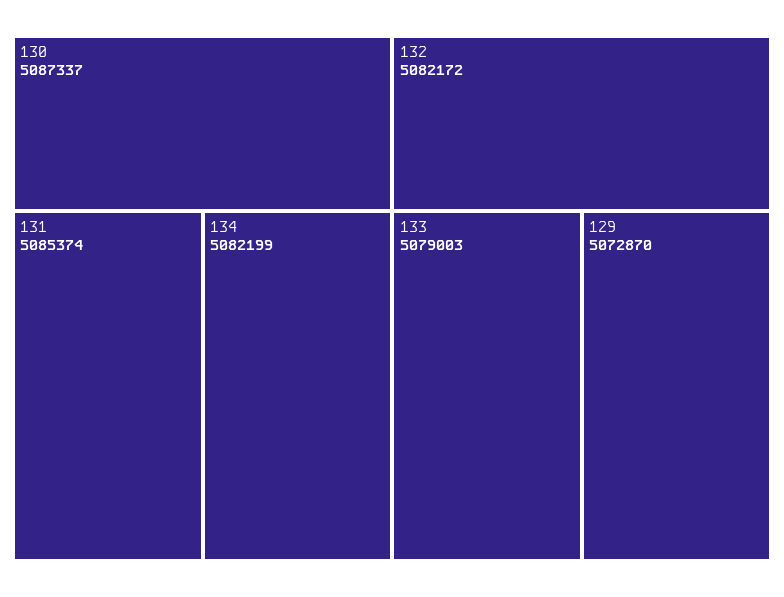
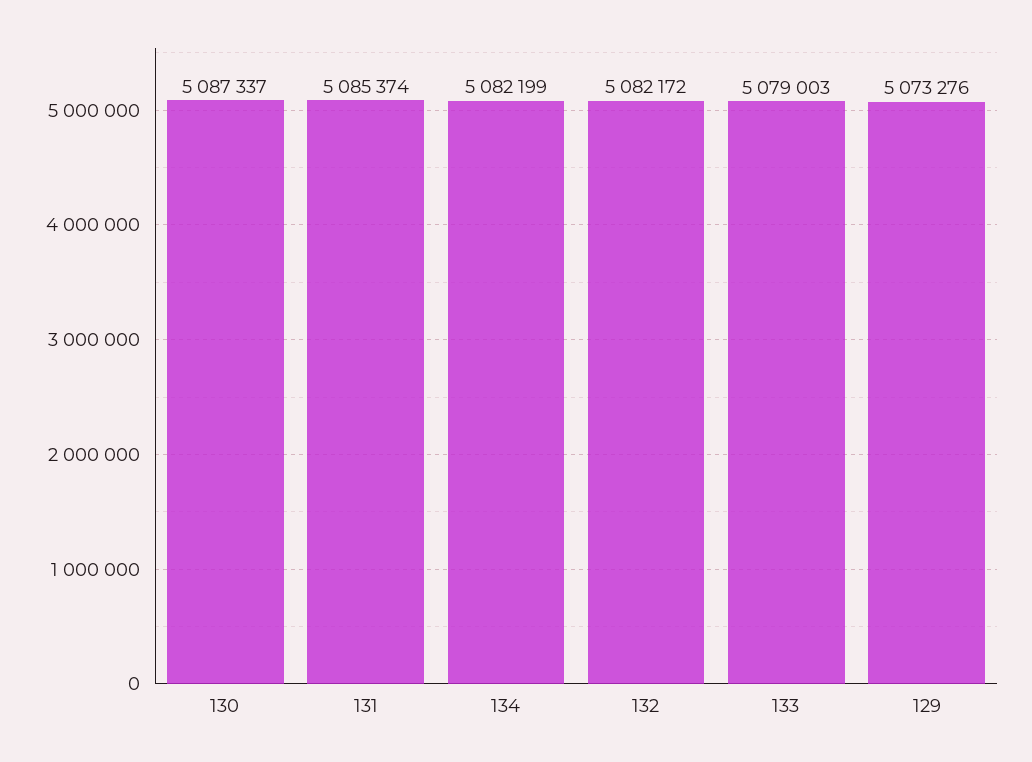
  {
    "130": 5087337,
    "131": 5085374,
    "134": 5082199,
    "132": 5082172,
    "133": 5079003,
-   "129": 5072870
+   "129": 5073276
  }

